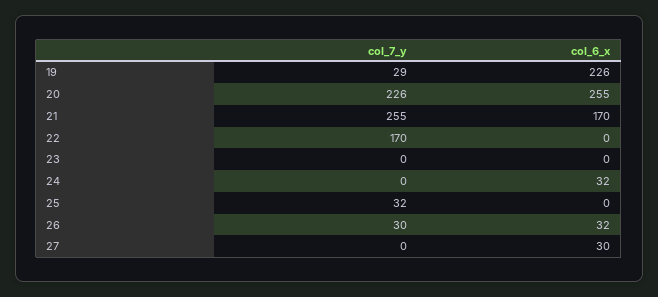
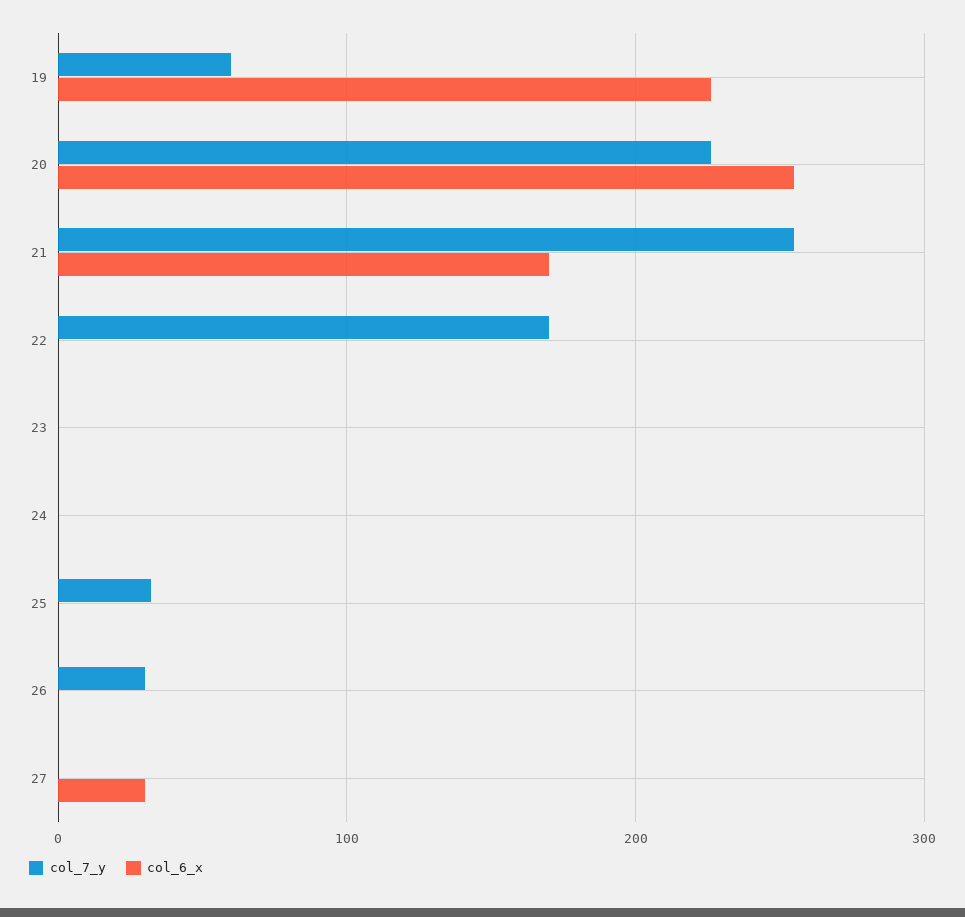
  {
    "col_7_y": {
-     "19": 29,
+     "19": 60,
      "20": 226,
      "21": 255,
      "22": 170,
      "23": 0,
      "24": 0,
      "25": 32,
      "26": 30,
      "27": 0
    },
    "col_6_x": {
      "19": 226,
      "20": 255,
      "21": 170,
      "22": 0,
      "23": 0,
-     "24": 32,
+     "24": 0,
      "25": 0,
-     "26": 32,
+     "26": 0,
      "27": 30
    }
  }

